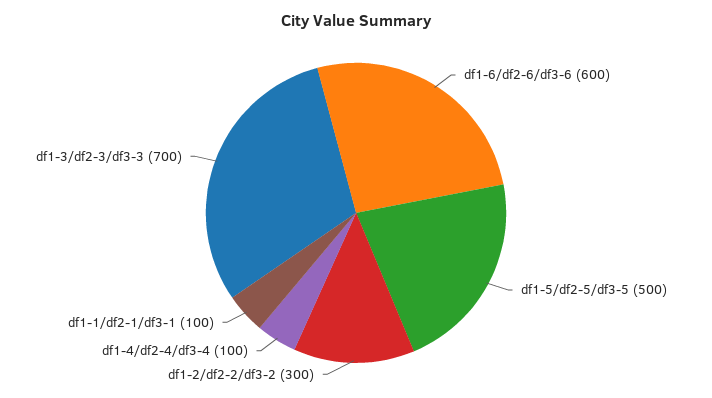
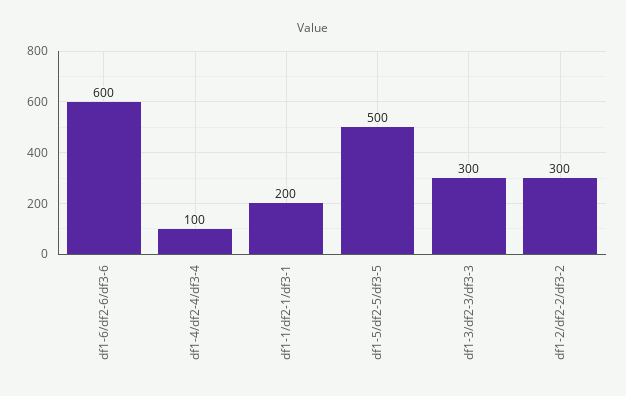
  {
    "df1-6/df2-6/df3-6": 600,
    "df1-5/df2-5/df3-5": 500,
    "df1-2/df2-2/df3-2": 300,
    "df1-4/df2-4/df3-4": 100,
-   "df1-1/df2-1/df3-1": 100,
+   "df1-1/df2-1/df3-1": 200,
-   "df1-3/df2-3/df3-3": 700
+   "df1-3/df2-3/df3-3": 300
  }

